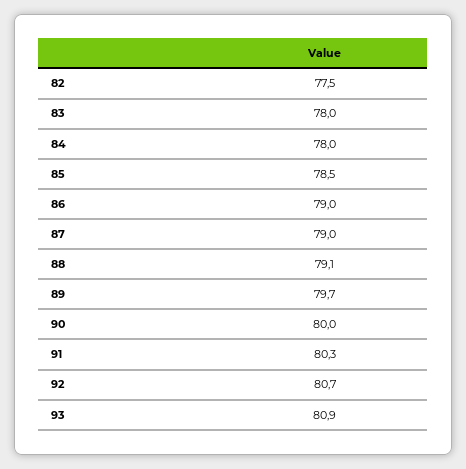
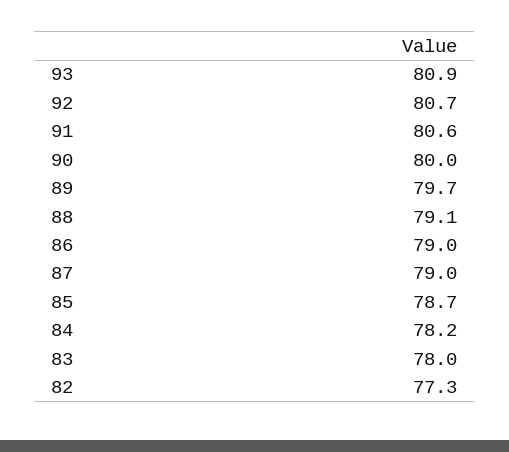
  {
-   "82": 77.5,
+   "82": 77.3,
    "83": 78,
-   "84": 78,
+   "84": 78.2,
-   "85": 78.5,
+   "85": 78.7,
    "86": 79,
    "87": 79,
    "88": 79.1,
    "89": 79.7,
    "90": 80,
-   "91": 80.3,
+   "91": 80.6,
    "92": 80.7,
    "93": 80.9
  }

